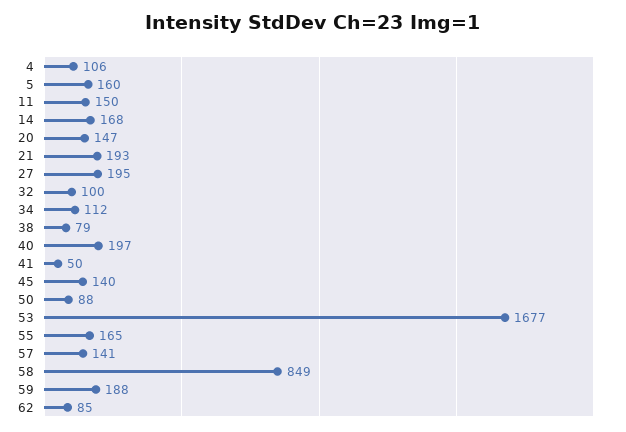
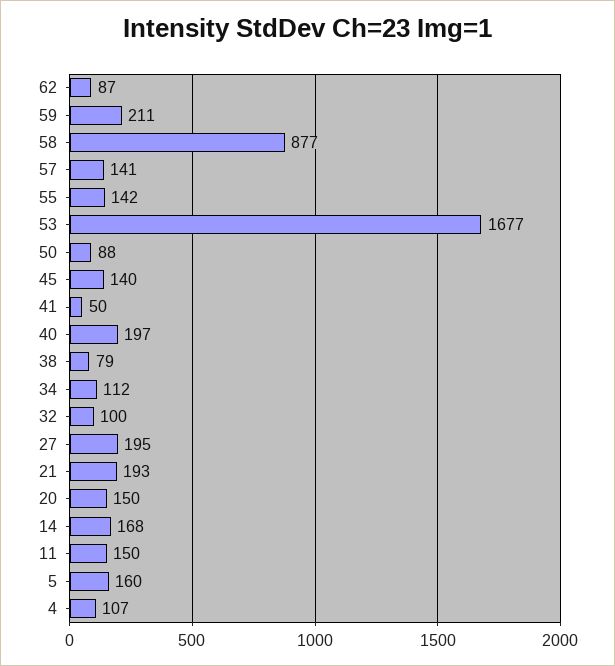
  {
-   "4": 106,
+   "4": 107,
    "5": 160,
    "11": 150,
    "14": 168,
-   "20": 147,
+   "20": 150,
    "21": 193,
    "27": 195,
    "32": 100,
    "34": 112,
    "38": 79,
    "40": 197,
    "41": 50,
    "45": 140,
    "50": 88,
    "53": 1677,
-   "55": 165,
+   "55": 142,
    "57": 141,
-   "58": 849,
+   "58": 877,
-   "59": 188,
+   "59": 211,
-   "62": 85
+   "62": 87
  }

